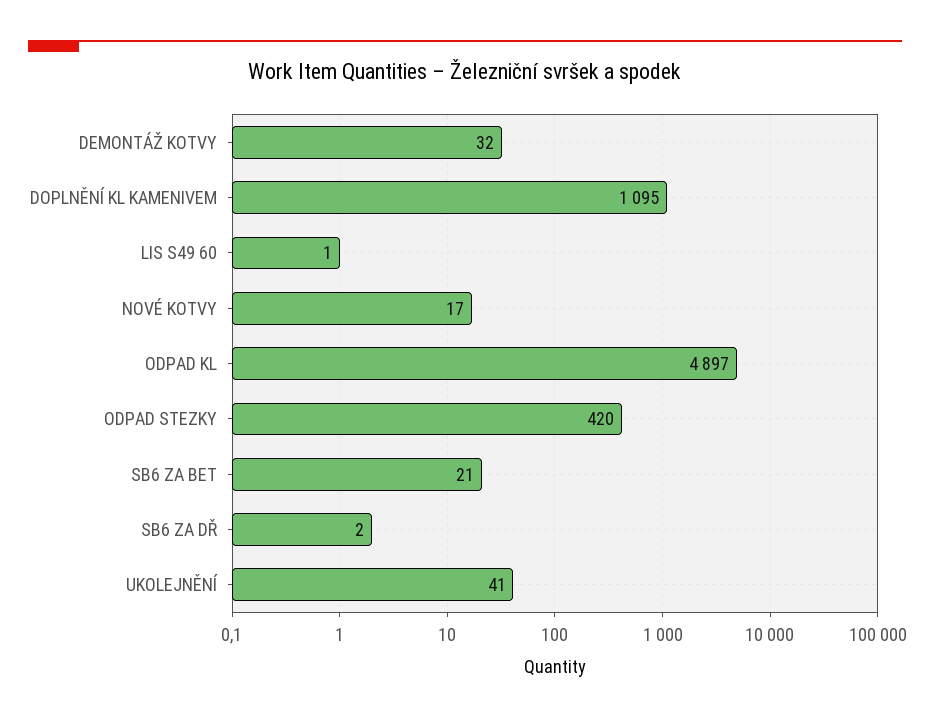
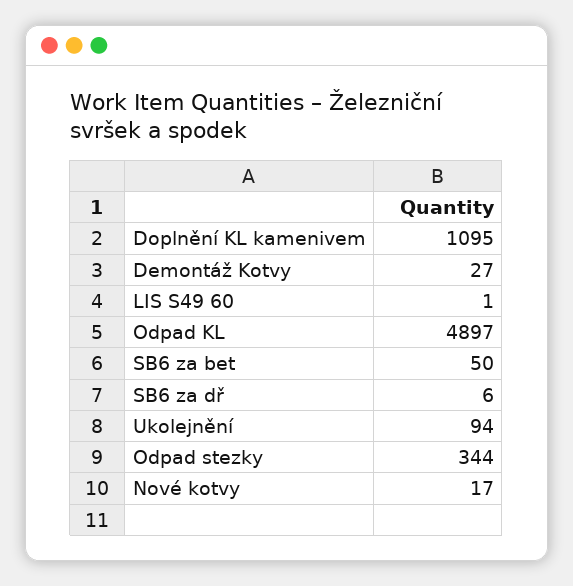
  {
-   "DEMONTÁŽ KOTVY": 32,
+   "DEMONTÁŽ KOTVY": 27,
    "DOPLNĚNÍ KL KAMENIVEM": 1095,
    "LIS S49 60": 1,
    "NOVÉ KOTVY": 17,
    "ODPAD KL": 4897,
-   "ODPAD STEZKY": 420,
+   "ODPAD STEZKY": 344,
-   "SB6 ZA BET": 21,
+   "SB6 ZA BET": 50,
-   "SB6 ZA DŘ": 2,
+   "SB6 ZA DŘ": 6,
-   "UKOLEJNĚNÍ": 41
+   "UKOLEJNĚNÍ": 94
  }

